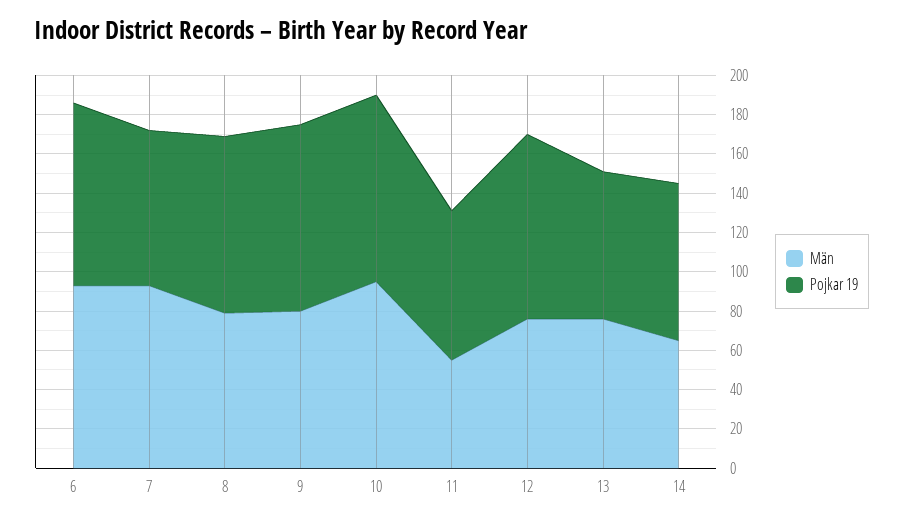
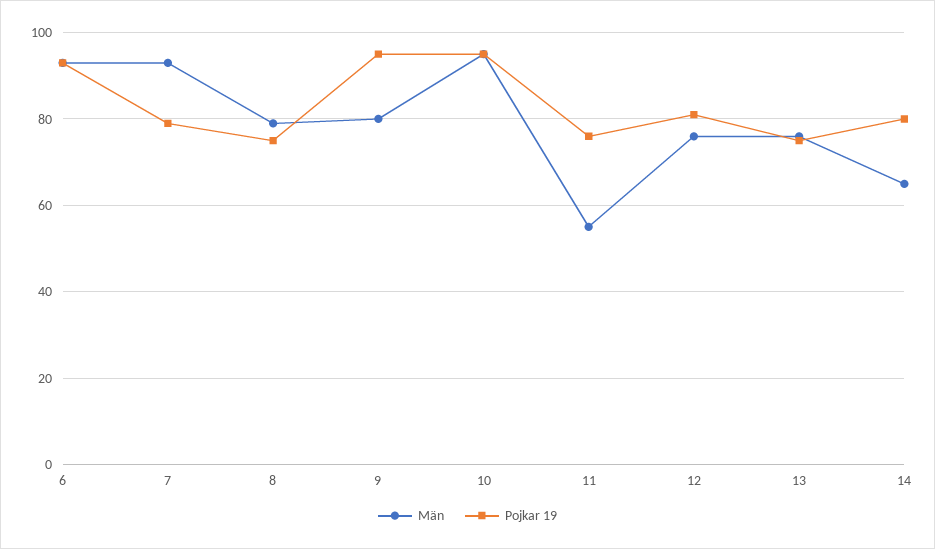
  {
    "Män": {
      "6": 95,
      "7": 95,
      "8": 80,
      "9": 80,
      "10": 95,
      "11": 55,
      "12": 75,
      "13": 75,
      "14": 65
    },
    "Pojkar 19": {
      "6": 95,
      "7": 80,
-     "8": 90,
+     "8": 75,
      "9": 95,
      "10": 95,
      "11": 75,
-     "12": 95,
+     "12": 80,
      "13": 75,
      "14": 80
    }
  }

